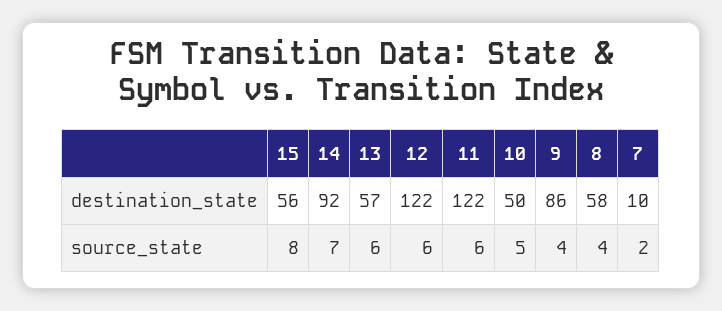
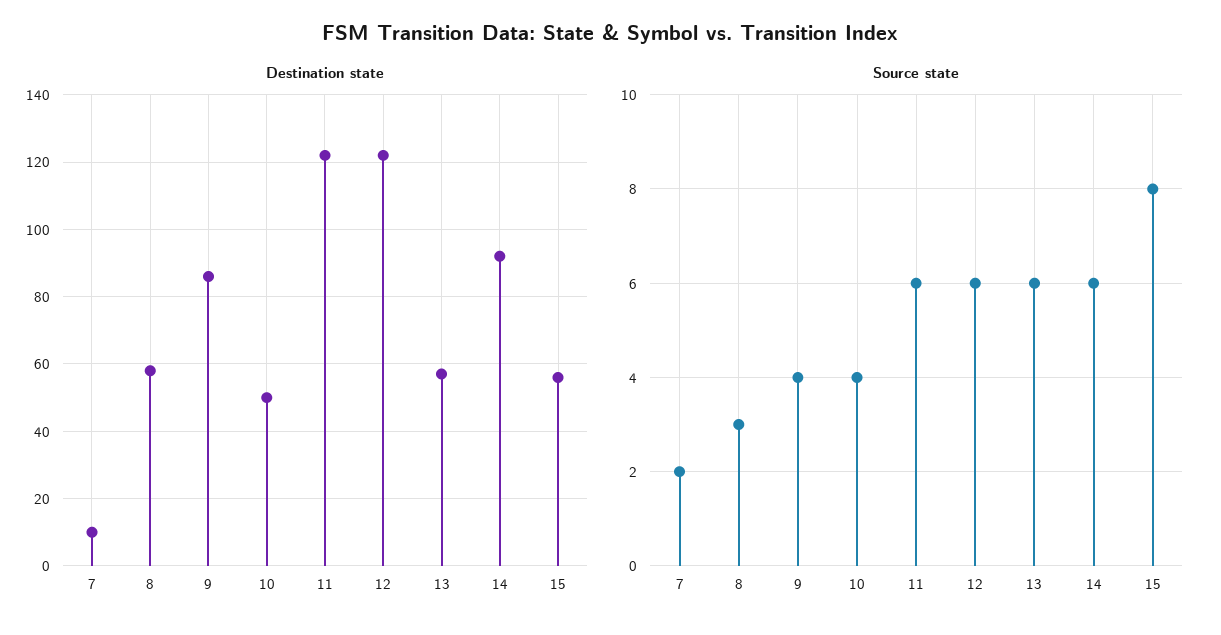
  {
    "destination_state": {
      "15": 56,
      "14": 92,
      "13": 57,
      "12": 122,
      "11": 122,
      "10": 50,
      "9": 86,
      "8": 58,
      "7": 10
    },
    "source_state": {
      "15": 8,
-     "14": 7,
+     "14": 6,
      "13": 6,
      "12": 6,
      "11": 6,
-     "10": 5,
+     "10": 4,
      "9": 4,
-     "8": 4,
+     "8": 3,
      "7": 2
    }
  }

